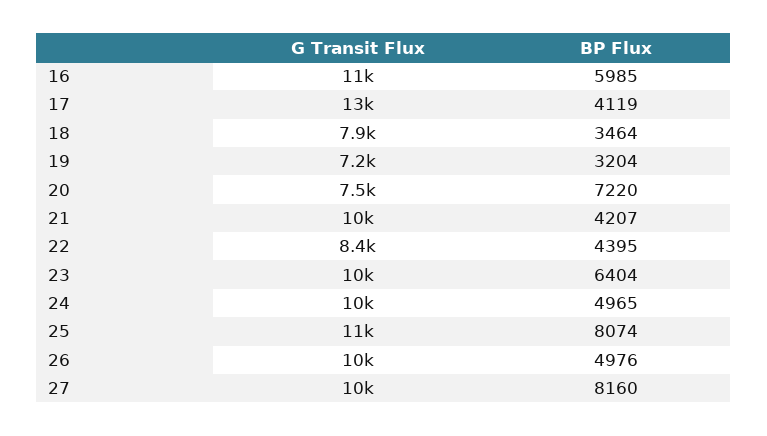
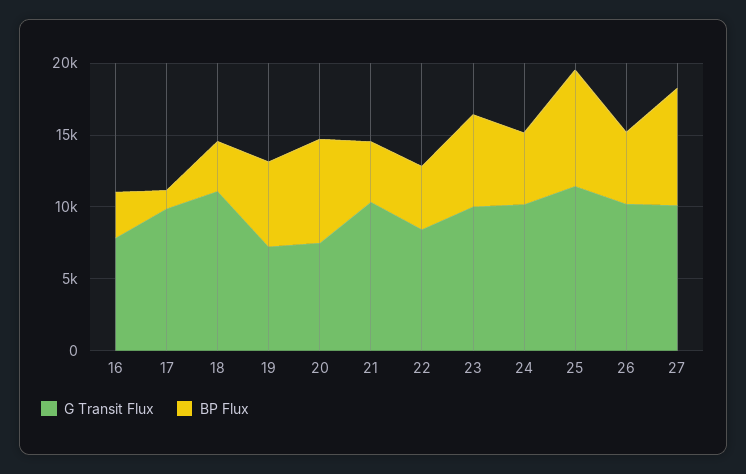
  {
    "G Transit Flux": {
-     "16": 11000,
+     "16": 8000,
-     "17": 13000,
+     "17": 10000,
-     "18": 7900,
+     "18": 11000,
      "19": 7200,
      "20": 7500,
      "21": 10000,
      "22": 8400,
      "23": 10000,
      "24": 10000,
      "25": 11000,
      "26": 10000,
      "27": 10000
    },
    "BP Flux": {
-     "16": 5985,
+     "16": 3000,
-     "17": 4119,
+     "17": 1000,
      "18": 3464,
-     "19": 3204,
+     "19": 6000,
      "20": 7220,
      "21": 4207,
      "22": 4395,
      "23": 6404,
      "24": 4965,
      "25": 8074,
      "26": 4976,
      "27": 8160
    }
  }

